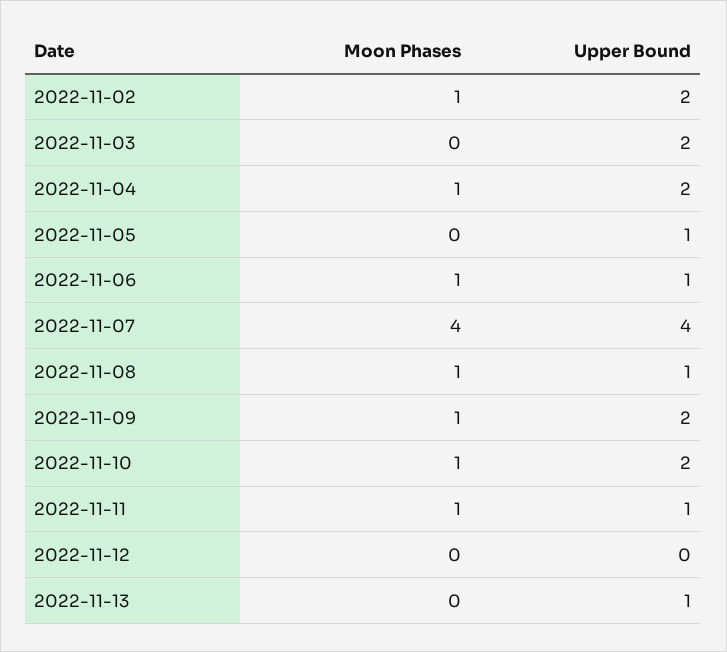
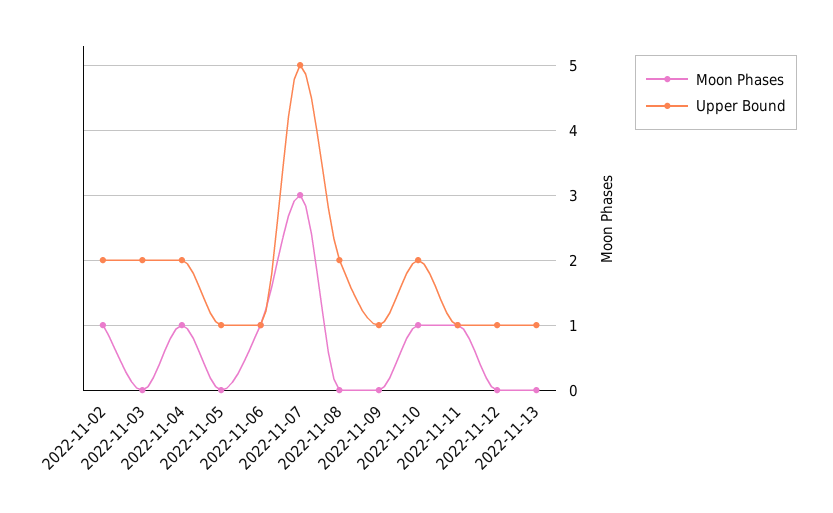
  {
    "Moon Phases": {
      "2022-11-02": 1,
      "2022-11-03": 0,
      "2022-11-04": 1,
      "2022-11-05": 0,
      "2022-11-06": 1,
-     "2022-11-07": 4,
+     "2022-11-07": 3,
-     "2022-11-08": 1,
+     "2022-11-08": 0,
-     "2022-11-09": 1,
+     "2022-11-09": 0,
      "2022-11-10": 1,
      "2022-11-11": 1,
      "2022-11-12": 0,
      "2022-11-13": 0
    },
    "Upper Bound": {
      "2022-11-02": 2,
      "2022-11-03": 2,
      "2022-11-04": 2,
      "2022-11-05": 1,
      "2022-11-06": 1,
-     "2022-11-07": 4,
+     "2022-11-07": 5,
-     "2022-11-08": 1,
+     "2022-11-08": 2,
-     "2022-11-09": 2,
+     "2022-11-09": 1,
      "2022-11-10": 2,
      "2022-11-11": 1,
-     "2022-11-12": 0,
+     "2022-11-12": 1,
      "2022-11-13": 1
    }
  }

